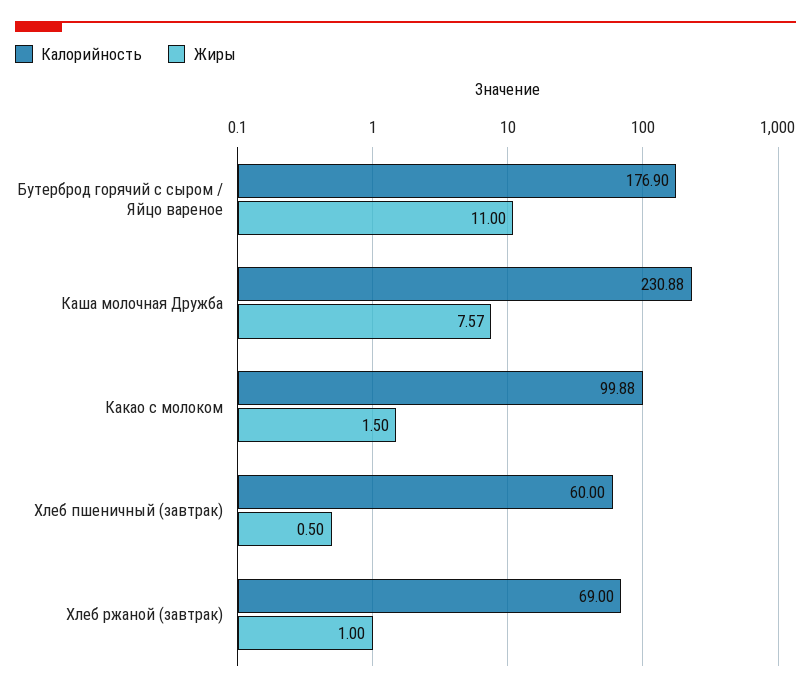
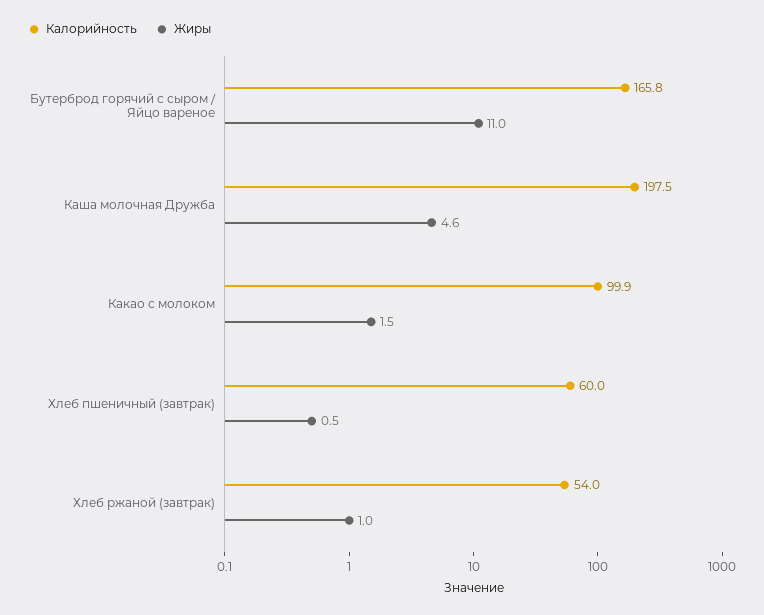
  {
    "Калорийность": {
-     "Бутерброд горячий с сыром / Яйцо вареное": 176.9,
+     "Бутерброд горячий с сыром / Яйцо вареное": 165.8,
-     "Каша молочная Дружба": 230.88,
+     "Каша молочная Дружба": 197.5,
      "Какао с молоком": 99.88,
      "Хлеб пшеничный (завтрак)": 60,
-     "Хлеб ржаной (завтрак)": 69
+     "Хлеб ржаной (завтрак)": 54
    },
    "Жиры": {
      "Бутерброд горячий с сыром / Яйцо вареное": 11,
-     "Каша молочная Дружба": 7.57,
+     "Каша молочная Дружба": 4.6,
      "Какао с молоком": 1.5,
      "Хлеб пшеничный (завтрак)": 0.5,
      "Хлеб ржаной (завтрак)": 1
    }
  }

